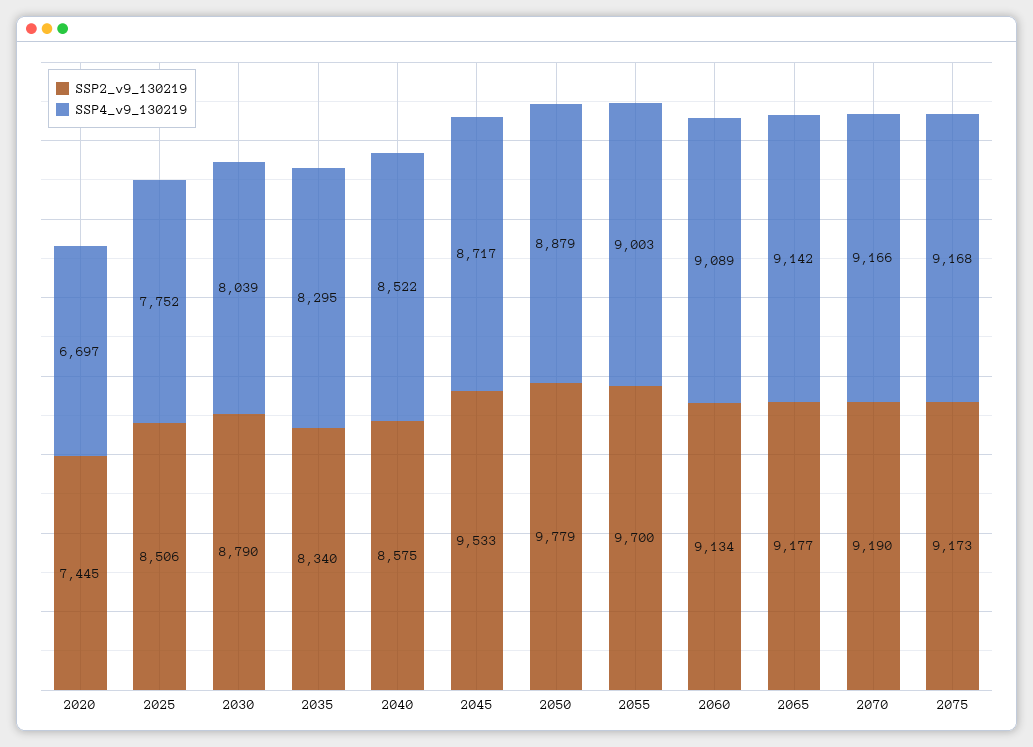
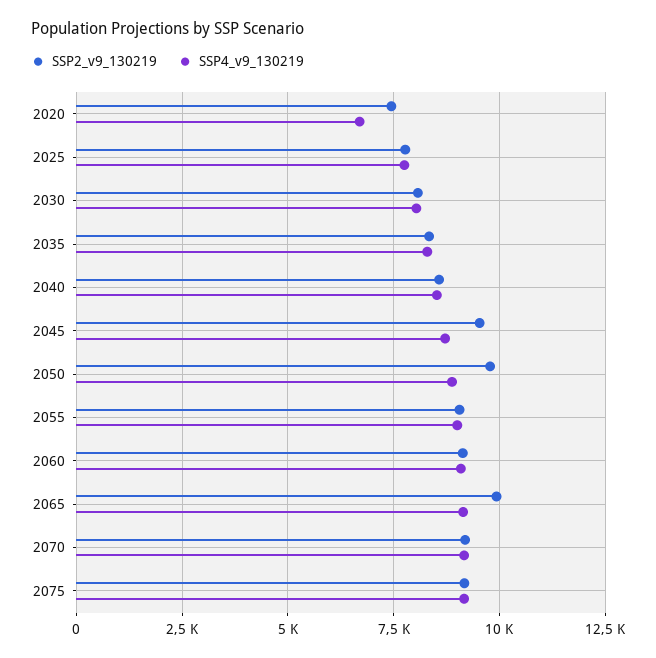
  {
    "SSP2_v9_130219": {
      "2020": 7445,
-     "2025": 8506,
+     "2025": 7750,
-     "2030": 8790,
+     "2030": 8000,
      "2035": 8340,
      "2040": 8575,
      "2045": 9533,
      "2050": 9779,
-     "2055": 9700,
+     "2055": 9000,
      "2060": 9134,
-     "2065": 9177,
+     "2065": 10000,
      "2070": 9190,
      "2075": 9173
    },
    "SSP4_v9_130219": {
      "2020": 6697,
      "2025": 7752,
      "2030": 8039,
      "2035": 8295,
      "2040": 8522,
      "2045": 8717,
      "2050": 8879,
      "2055": 9003,
      "2060": 9089,
      "2065": 9142,
      "2070": 9166,
      "2075": 9168
    }
  }

